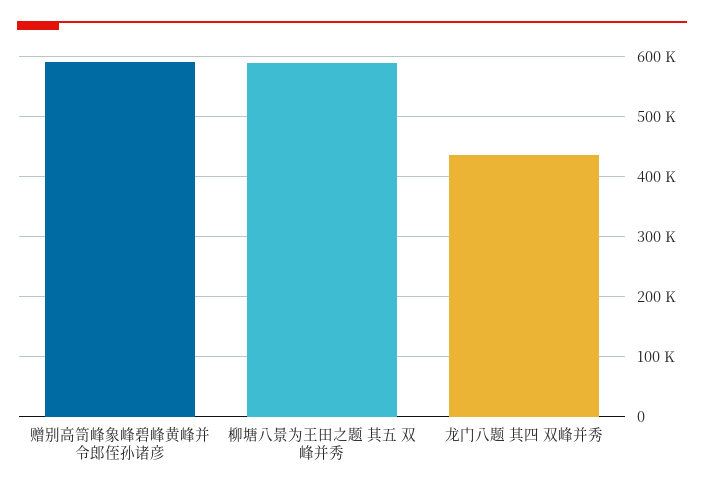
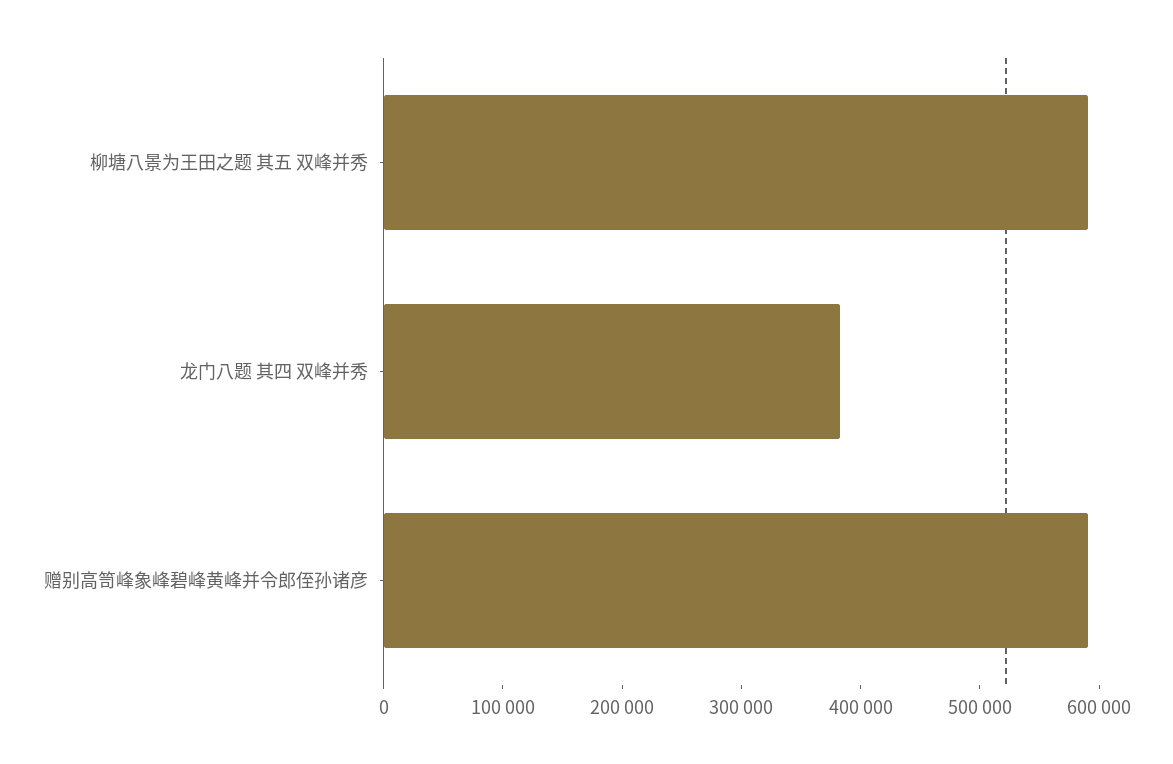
  {
    "赠别高笥峰象峰碧峰黄峰并令郎侄孙诸彦": 600000,
    "柳塘八景为王田之题 其五 双峰并秀": 600000,
-   "龙门八题 其四 双峰并秀": 440000
+   "龙门八题 其四 双峰并秀": 380000
  }

